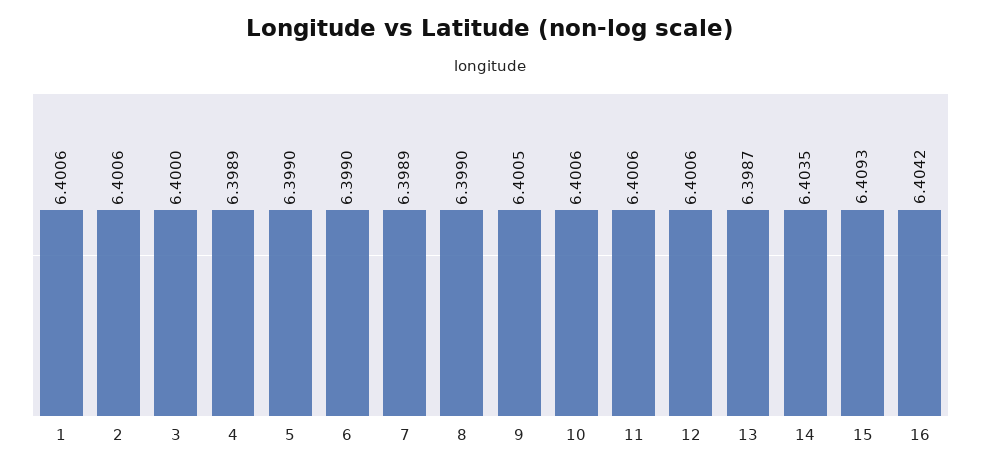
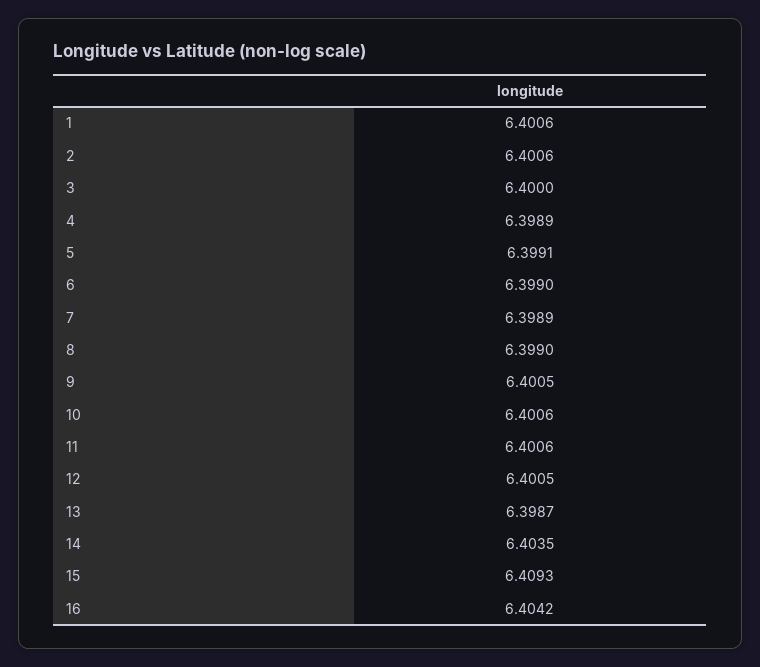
  {
    "1": 6.4006,
    "2": 6.4006,
    "3": 6.4,
    "4": 6.3989,
-   "5": 6.399,
+   "5": 6.3991,
    "6": 6.399,
    "7": 6.3989,
    "8": 6.399,
    "9": 6.4005,
    "10": 6.4006,
    "11": 6.4006,
-   "12": 6.4006,
+   "12": 6.4005,
    "13": 6.3987,
    "14": 6.4035,
    "15": 6.4093,
    "16": 6.4042
  }

